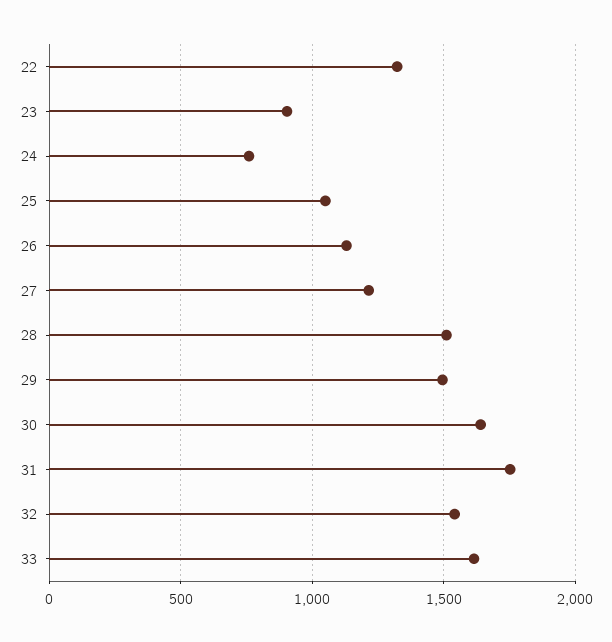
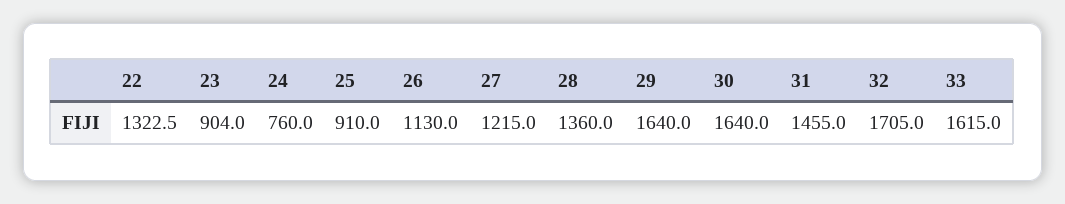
  {
    "22": 1322.5,
    "23": 904,
    "24": 760,
-   "25": 1050,
+   "25": 910,
    "26": 1130,
    "27": 1215,
-   "28": 1500,
+   "28": 1360,
-   "29": 1500,
+   "29": 1640,
    "30": 1640,
-   "31": 1750,
+   "31": 1455,
-   "32": 1550,
+   "32": 1705,
    "33": 1615
  }

